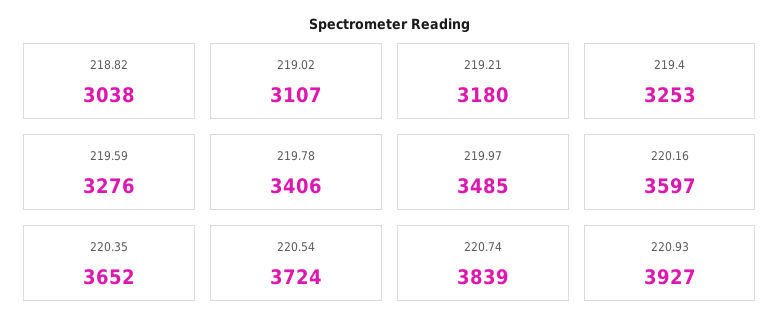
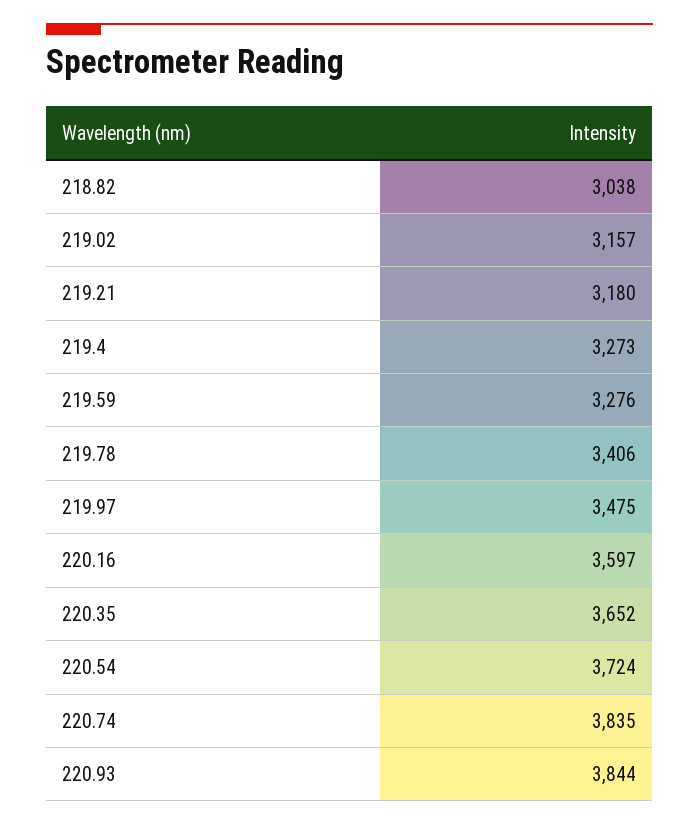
  {
    "218.82": 3038,
-   "219.02": 3107,
+   "219.02": 3157,
    "219.21": 3180,
-   "219.4": 3253,
+   "219.4": 3273,
    "219.59": 3276,
    "219.78": 3406,
-   "219.97": 3485,
+   "219.97": 3475,
    "220.16": 3597,
    "220.35": 3652,
    "220.54": 3724,
-   "220.74": 3839,
+   "220.74": 3835,
-   "220.93": 3927
+   "220.93": 3844
  }

